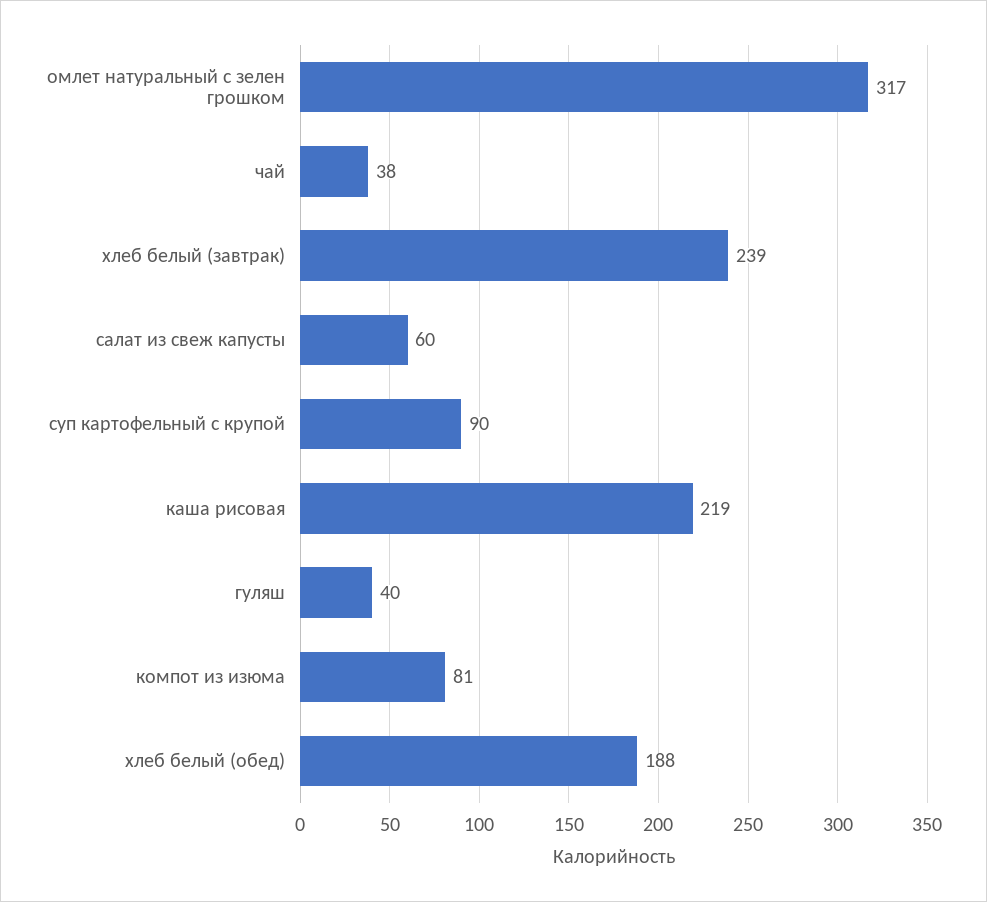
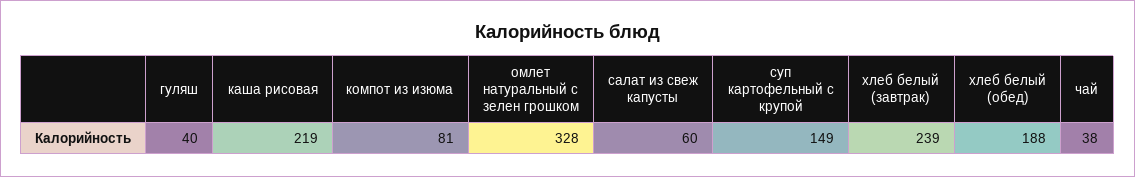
  {
-   "омлет натуральный c зелен грошком": 317,
+   "омлет натуральный c зелен грошком": 328,
    "чай": 38,
    "хлеб белый (завтрак)": 239,
    "салат из свеж капусты": 60,
-   "суп картофельный с крупой": 90,
+   "суп картофельный с крупой": 149,
    "каша рисовая": 219,
    "гуляш": 40,
    "компот из изюма": 81,
    "хлеб белый (обед)": 188
  }

